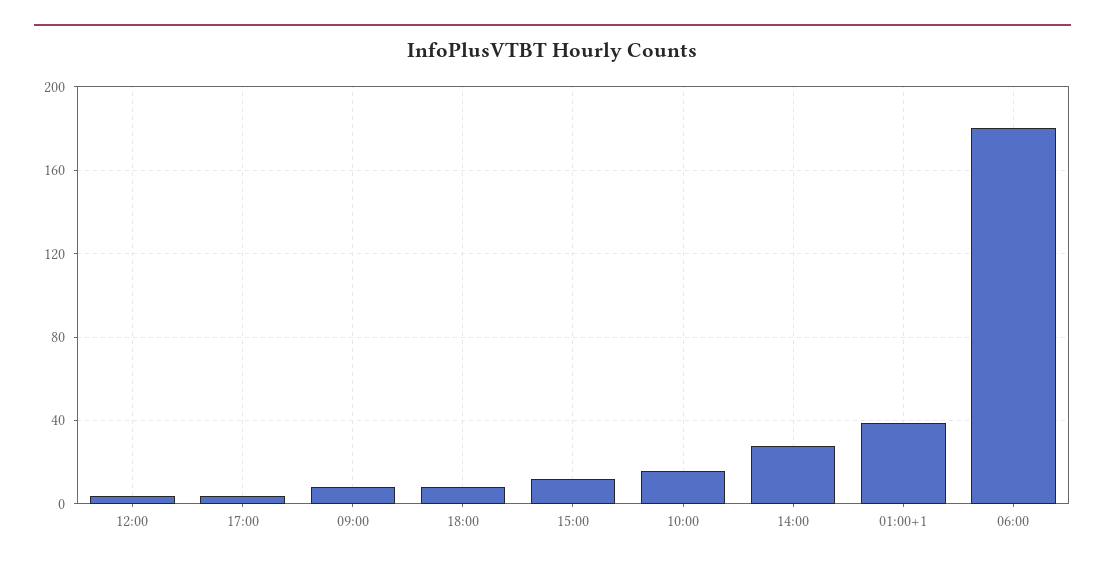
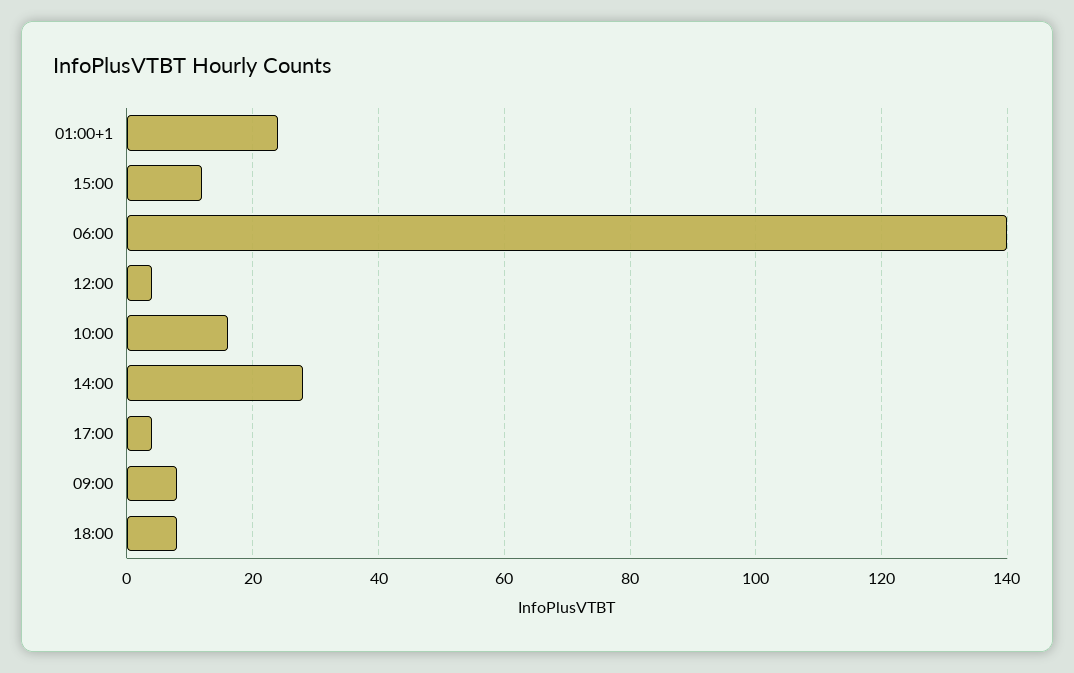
  {
    "12:00": 5,
    "17:00": 5,
    "09:00": 10,
    "18:00": 10,
    "15:00": 10,
    "10:00": 15,
    "14:00": 30,
-   "01:00+1": 40,
+   "01:00+1": 25,
-   "06:00": 180
+   "06:00": 140
  }

